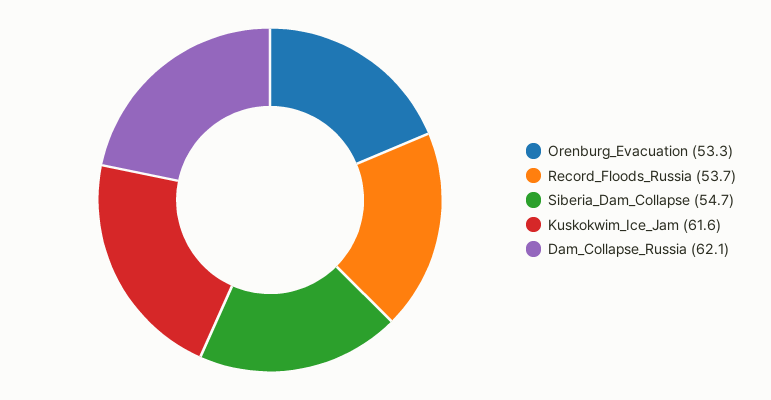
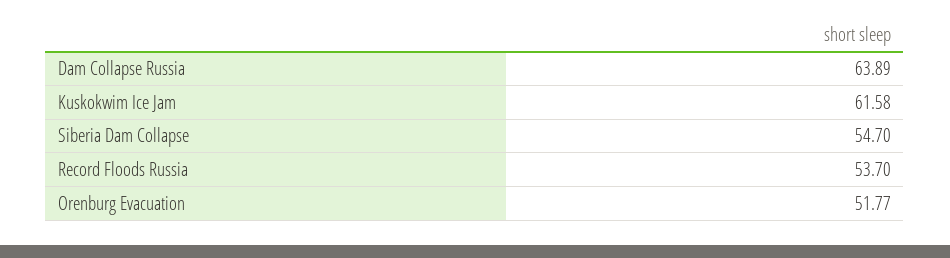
  {
-   "Orenburg_Evacuation": 53.3,
+   "Orenburg_Evacuation": 51.77,
    "Record_Floods_Russia": 53.7,
    "Siberia_Dam_Collapse": 54.7,
    "Kuskokwim_Ice_Jam": 61.58,
-   "Dam_Collapse_Russia": 62.1
+   "Dam_Collapse_Russia": 63.89
  }

